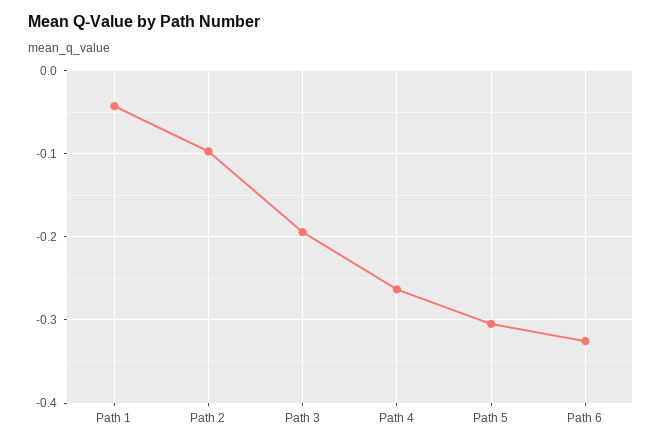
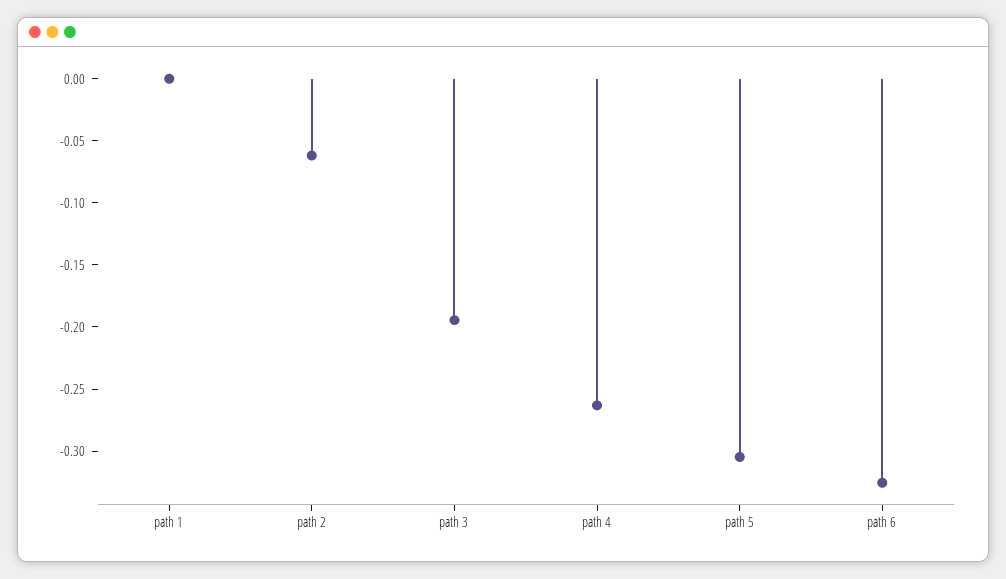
  {
-   "Path 1": -0.04,
+   "Path 1": 0,
-   "Path 2": -0.1,
+   "Path 2": -0.06,
    "Path 3": -0.19,
    "Path 4": -0.26,
    "Path 5": -0.3,
    "Path 6": -0.33
  }

